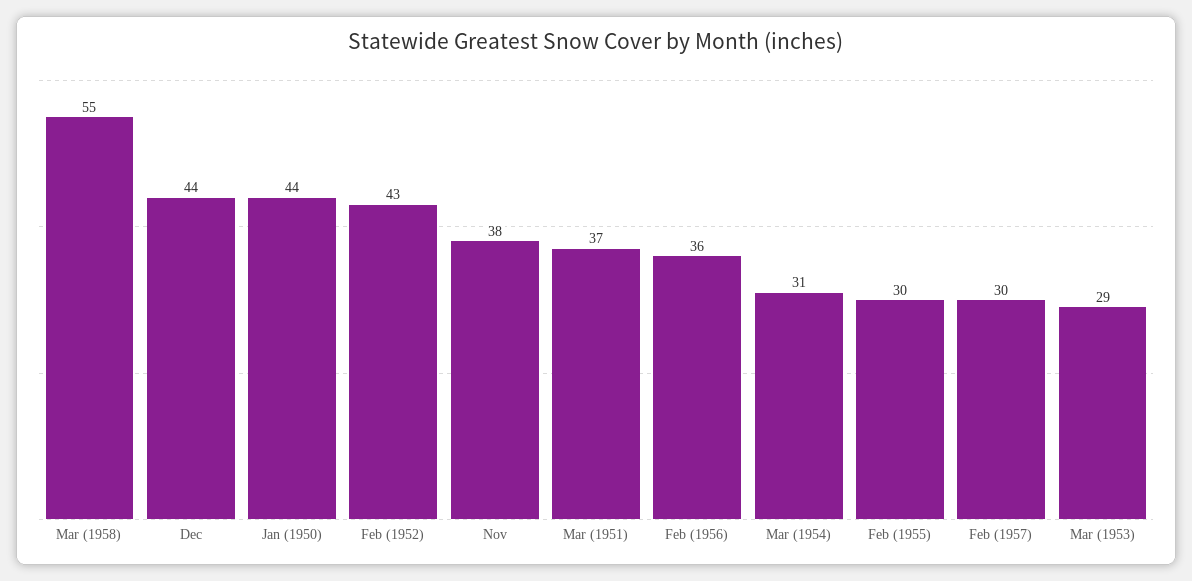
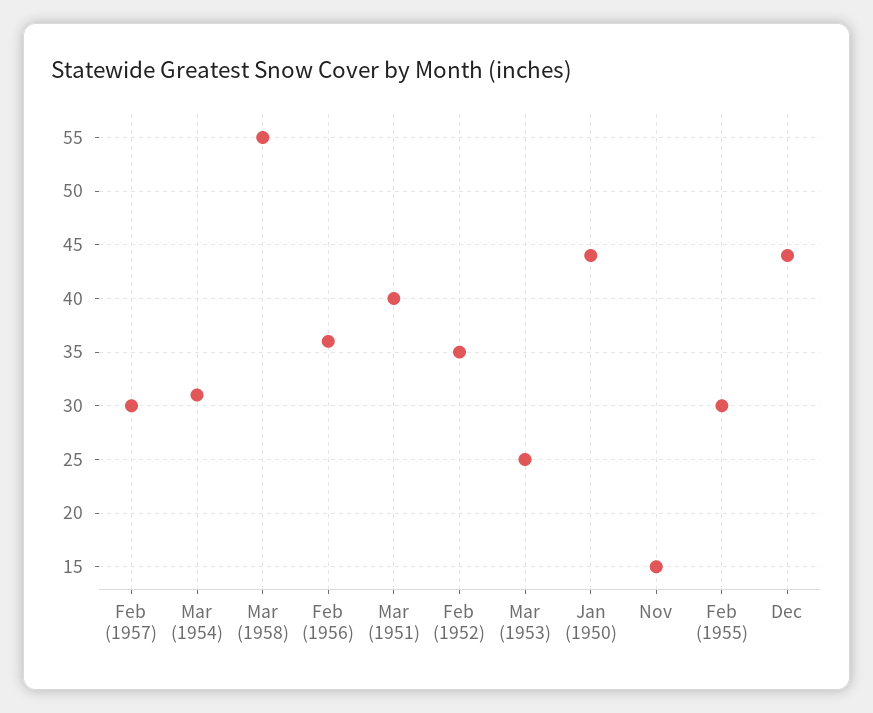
  {
    "Mar (1958)": 55,
    "Dec": 44,
    "Jan (1950)": 44,
-   "Feb (1952)": 43,
+   "Feb (1952)": 35,
-   "Nov": 38,
+   "Nov": 15,
-   "Mar (1951)": 37,
+   "Mar (1951)": 40,
    "Feb (1956)": 36,
    "Mar (1954)": 31,
    "Feb (1955)": 30,
    "Feb (1957)": 30,
-   "Mar (1953)": 29
+   "Mar (1953)": 25
  }

